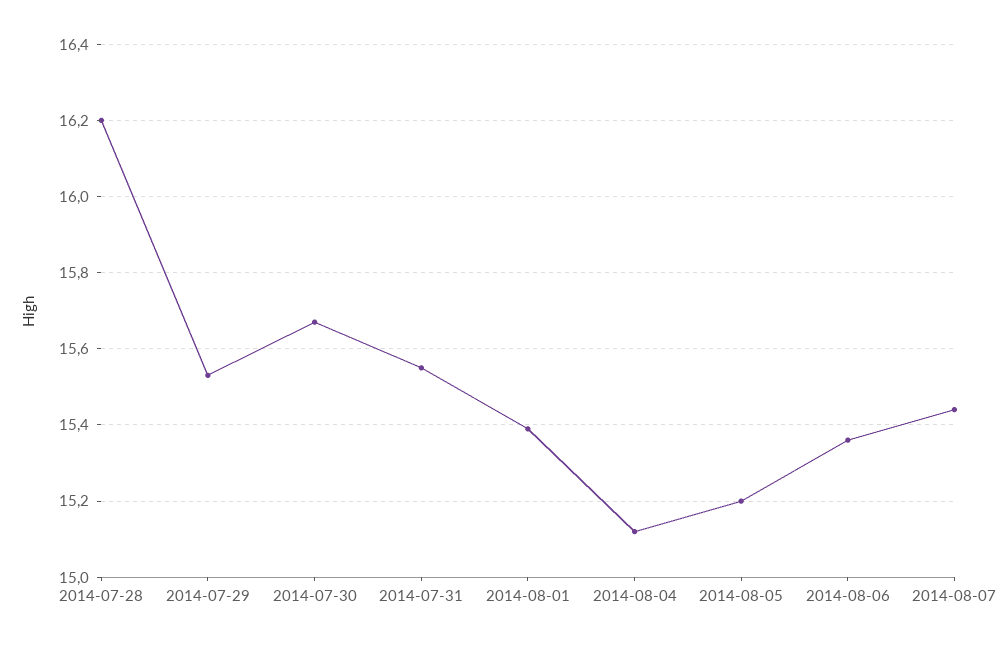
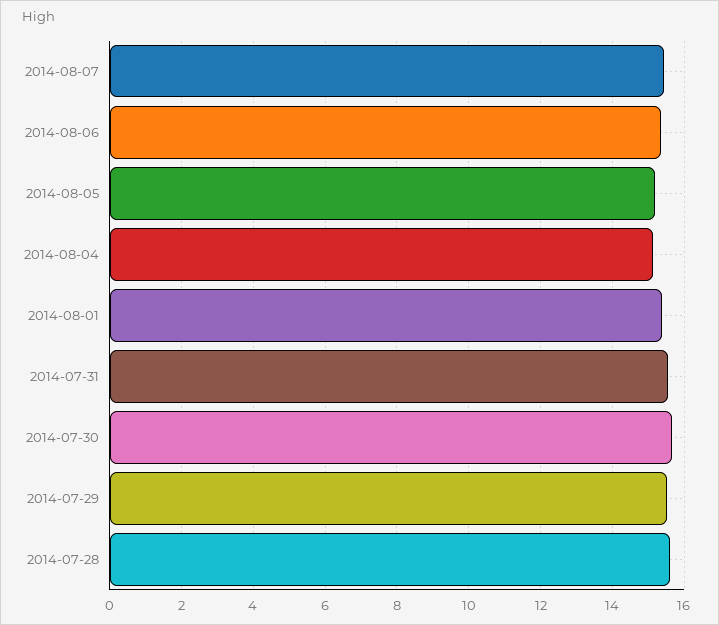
  {
-   "2014-07-28": 16.2,
+   "2014-07-28": 15.6,
    "2014-07-29": 15.55,
    "2014-07-30": 15.65,
    "2014-07-31": 15.55,
    "2014-08-01": 15.4,
    "2014-08-04": 15.1,
    "2014-08-05": 15.2,
    "2014-08-06": 15.35,
    "2014-08-07": 15.45
  }

